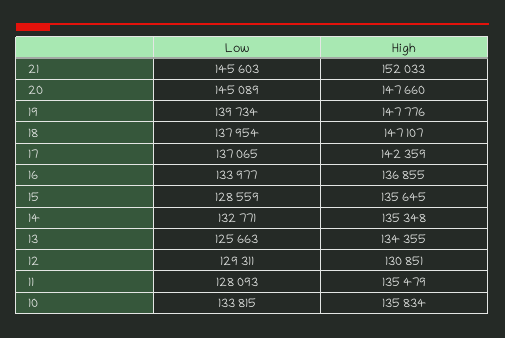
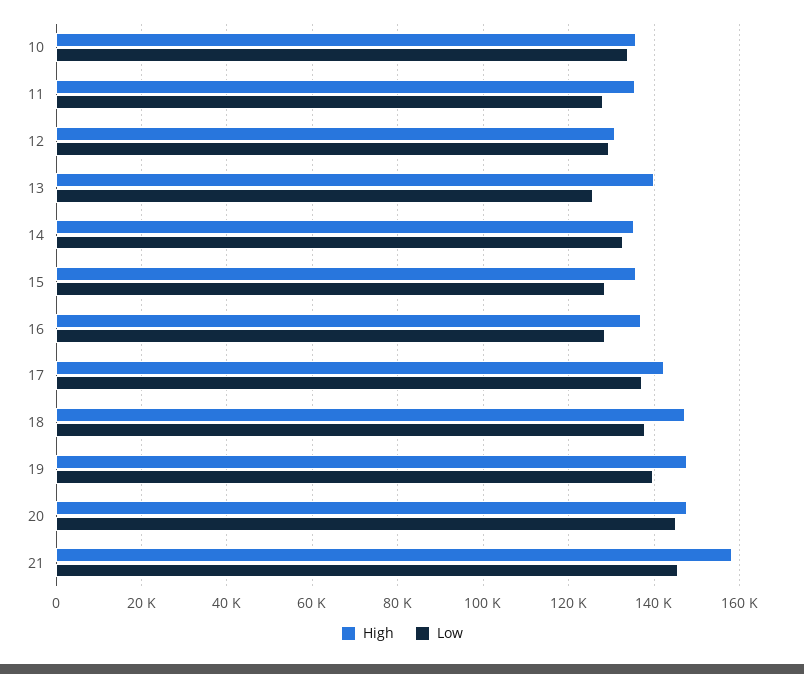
  {
    "Low": {
      "21": 145603,
      "20": 145089,
      "19": 139734,
      "18": 137954,
      "17": 137065,
-     "16": 133977,
+     "16": 128000,
      "15": 128559,
      "14": 132771,
      "13": 125663,
      "12": 129311,
      "11": 128093,
      "10": 133815
    },
    "High": {
-     "21": 152033,
+     "21": 158000,
      "20": 147660,
      "19": 147776,
      "18": 147107,
      "17": 142359,
      "16": 136855,
      "15": 135645,
      "14": 135348,
-     "13": 134355,
+     "13": 140000,
      "12": 130851,
      "11": 135479,
      "10": 135834
    }
  }

